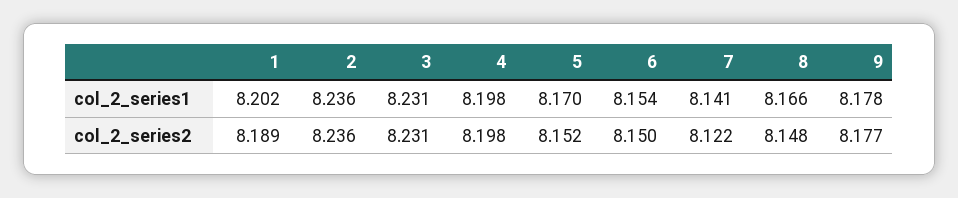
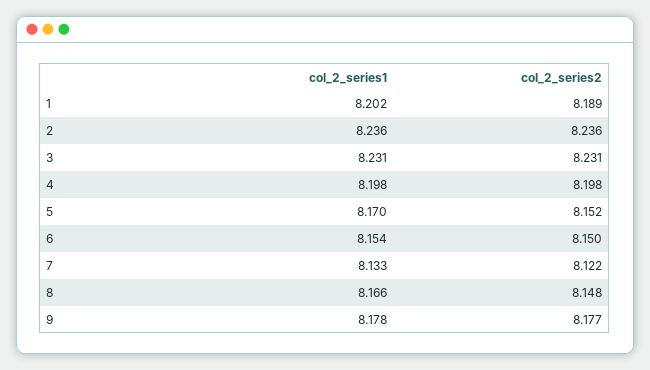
  {
    "1": {
      "col_2_series1": 8.202,
      "col_2_series2": 8.189
    },
    "2": {
      "col_2_series1": 8.236,
      "col_2_series2": 8.236
    },
    "3": {
      "col_2_series1": 8.231,
      "col_2_series2": 8.231
    },
    "4": {
      "col_2_series1": 8.198,
      "col_2_series2": 8.198
    },
    "5": {
      "col_2_series1": 8.17,
      "col_2_series2": 8.152
    },
    "6": {
      "col_2_series1": 8.154,
      "col_2_series2": 8.15
    },
    "7": {
-     "col_2_series1": 8.141,
+     "col_2_series1": 8.133,
      "col_2_series2": 8.122
    },
    "8": {
      "col_2_series1": 8.166,
      "col_2_series2": 8.148
    },
    "9": {
      "col_2_series1": 8.178,
      "col_2_series2": 8.177
    }
  }

